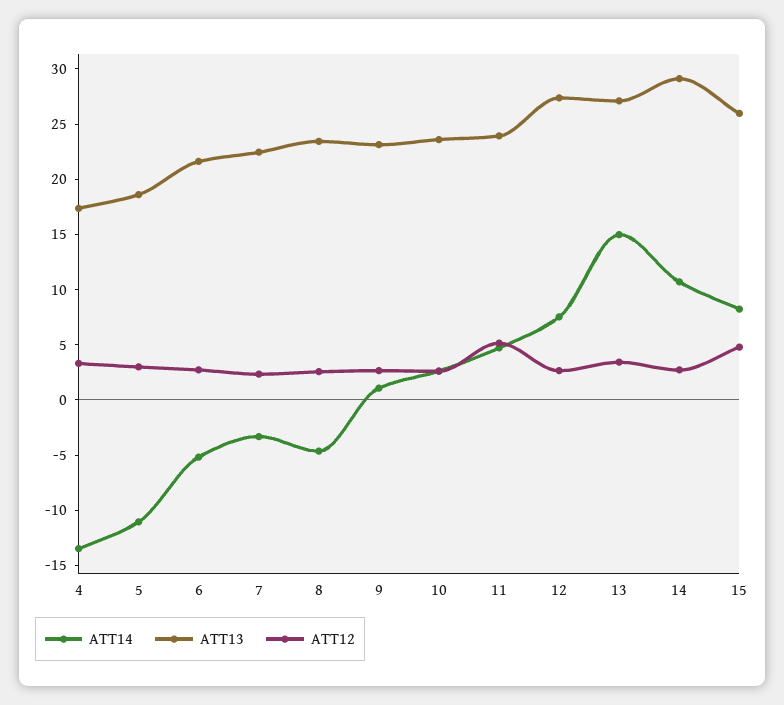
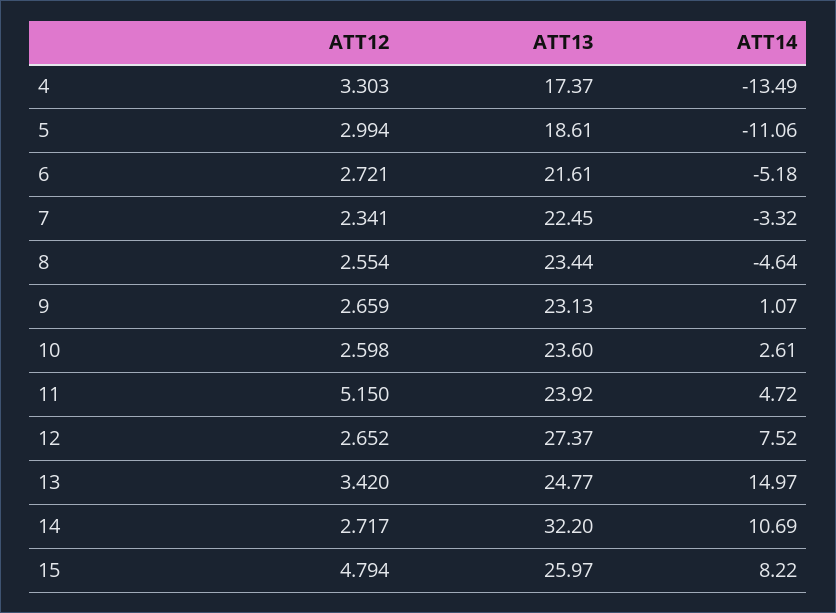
  {
    "ATT14": {
      "4": -13.49,
      "5": -11.06,
      "6": -5.18,
      "7": -3.32,
      "8": -4.64,
      "9": 1.07,
      "10": 2.61,
      "11": 4.72,
      "12": 7.52,
      "13": 14.97,
      "14": 10.69,
      "15": 8.22
    },
    "ATT13": {
      "4": 17.37,
      "5": 18.61,
      "6": 21.61,
      "7": 22.45,
      "8": 23.44,
      "9": 23.13,
      "10": 23.6,
      "11": 23.92,
      "12": 27.37,
-     "13": 27,
+     "13": 24.77,
-     "14": 29,
+     "14": 32.2,
      "15": 25.97
    },
    "ATT12": {
      "4": 3.303,
      "5": 2.994,
      "6": 2.721,
      "7": 2.341,
      "8": 2.554,
      "9": 2.659,
      "10": 2.598,
      "11": 5.15,
      "12": 2.652,
      "13": 3.42,
      "14": 2.717,
      "15": 4.794
    }
  }

